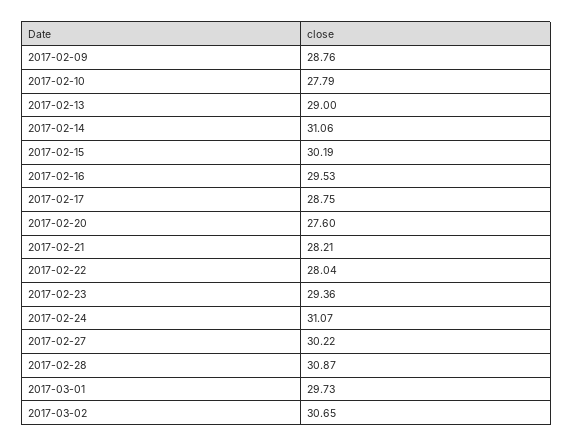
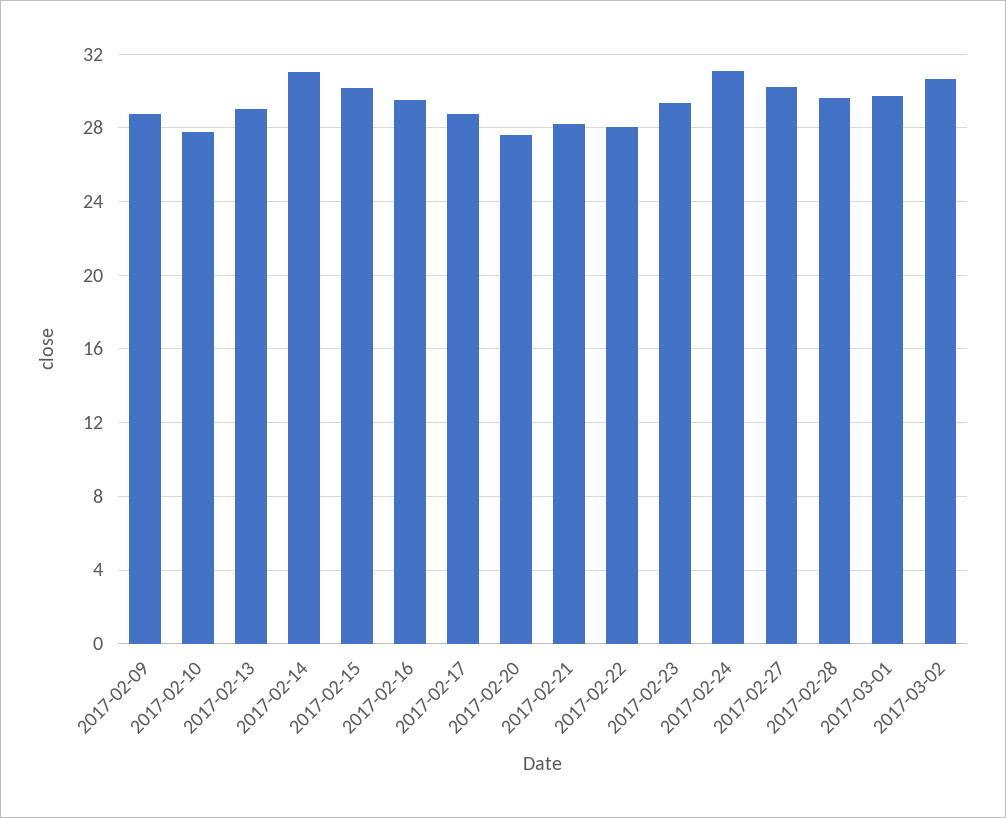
  {
    "2017-02-09": 28.76,
    "2017-02-10": 27.79,
    "2017-02-13": 29,
    "2017-02-14": 31.06,
    "2017-02-15": 30.19,
    "2017-02-16": 29.53,
    "2017-02-17": 28.75,
    "2017-02-20": 27.6,
    "2017-02-21": 28.21,
    "2017-02-22": 28.04,
    "2017-02-23": 29.36,
    "2017-02-24": 31.07,
    "2017-02-27": 30.22,
-   "2017-02-28": 30.87,
+   "2017-02-28": 29.5,
    "2017-03-01": 29.73,
    "2017-03-02": 30.65
  }

